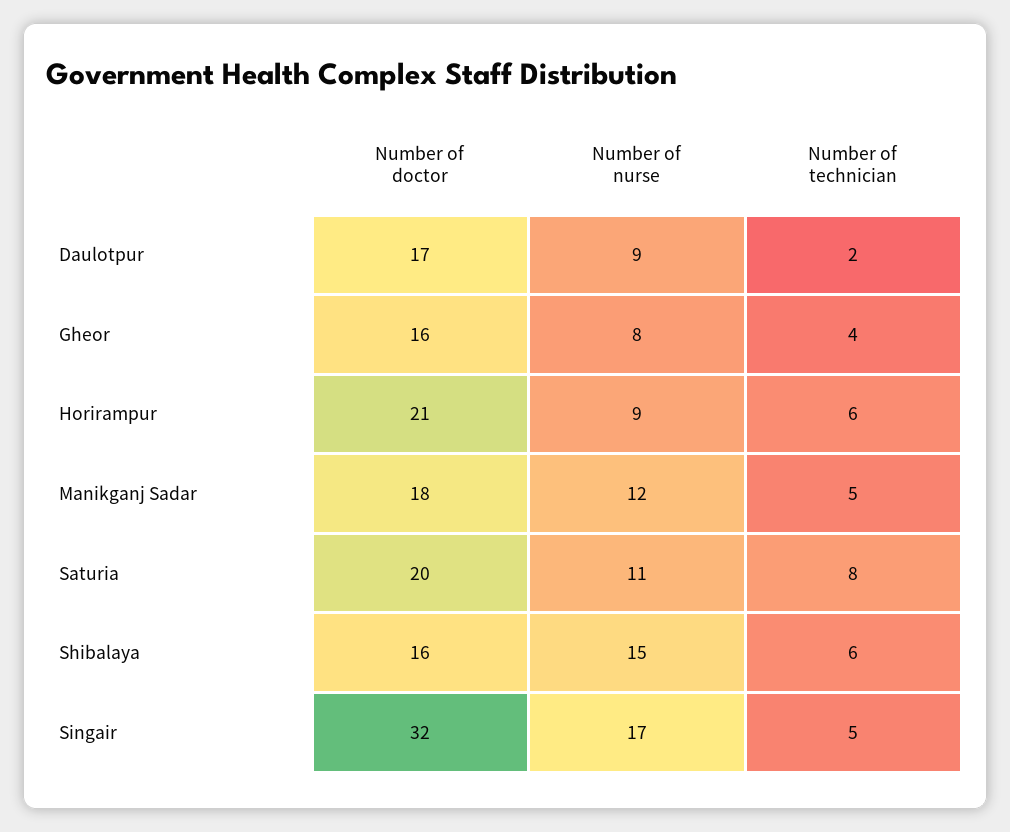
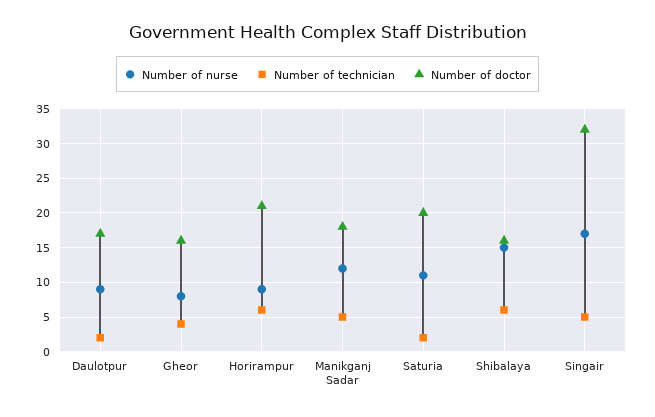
  {
    "Number of doctor": {
      "Daulotpur": 17,
      "Gheor": 16,
      "Horirampur": 21,
      "Manikganj Sadar": 18,
      "Saturia": 20,
      "Shibalaya": 16,
      "Singair": 32
    },
    "Number of nurse": {
      "Daulotpur": 9,
      "Gheor": 8,
      "Horirampur": 9,
      "Manikganj Sadar": 12,
      "Saturia": 11,
      "Shibalaya": 15,
      "Singair": 17
    },
    "Number of technician": {
      "Daulotpur": 2,
      "Gheor": 4,
      "Horirampur": 6,
      "Manikganj Sadar": 5,
-     "Saturia": 8,
+     "Saturia": 2,
      "Shibalaya": 6,
      "Singair": 5
    }
  }

